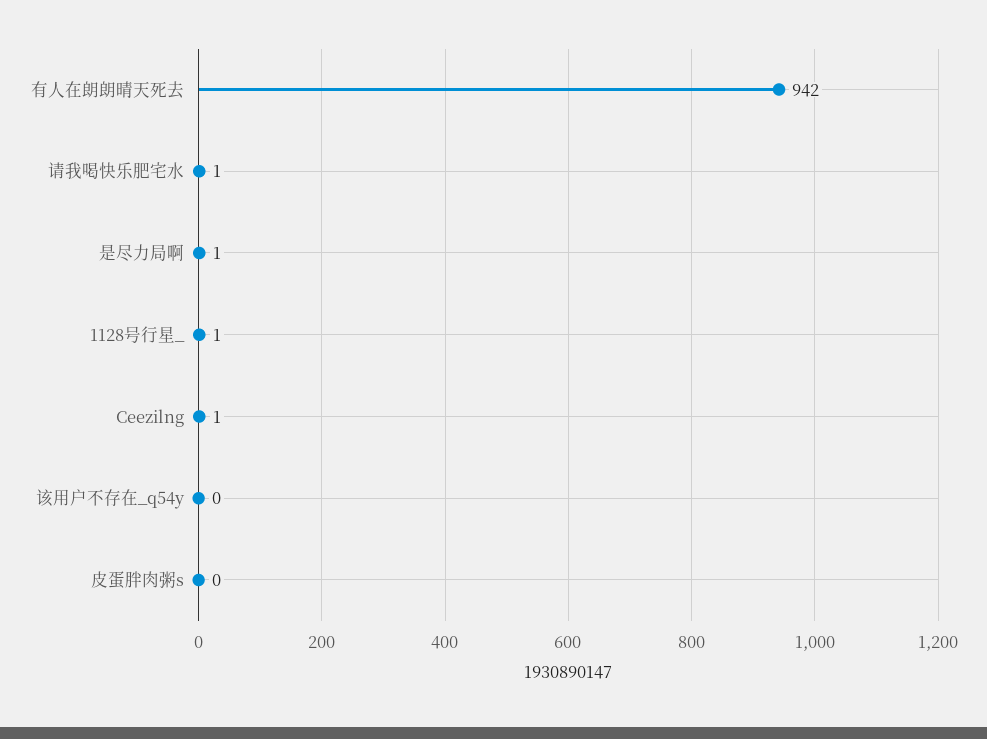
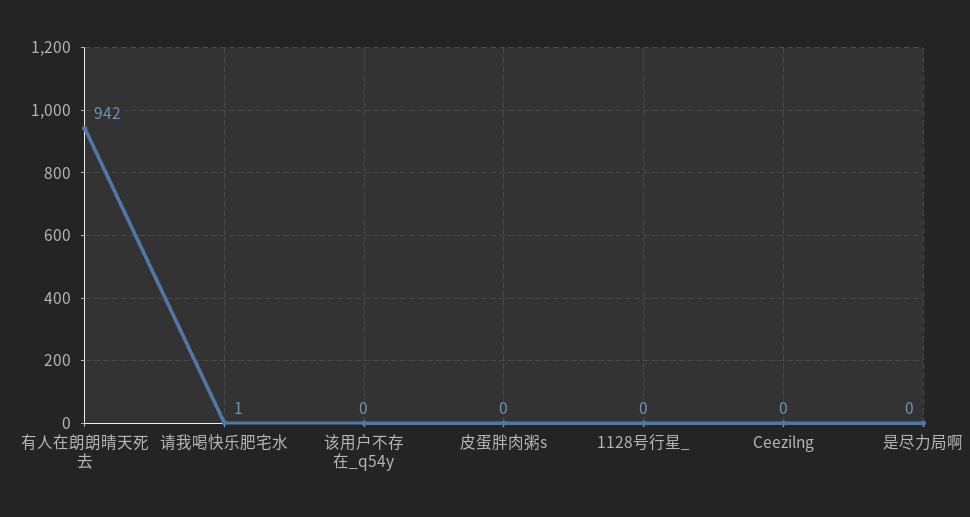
  {
    "有人在朗朗晴天死去": 942,
    "请我喝快乐肥宅水": 1,
-   "是尽力局啊": 1,
+   "是尽力局啊": 0,
-   "1128号行星_": 1,
+   "1128号行星_": 0,
-   "Ceezilng": 1,
+   "Ceezilng": 0,
    "该用户不存在_q54y": 0,
    "皮蛋胖肉粥s": 0
  }

